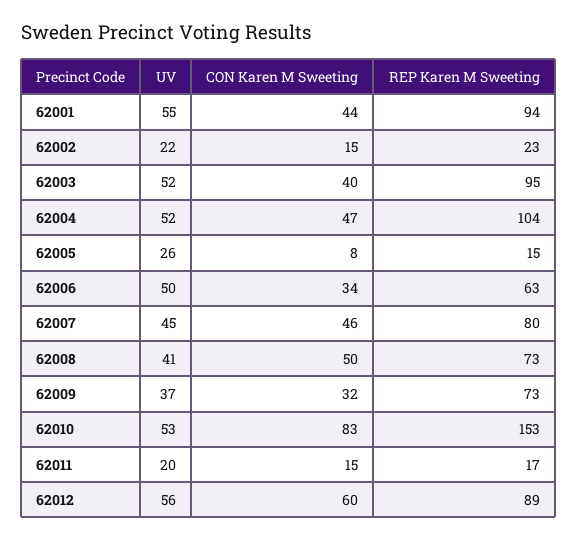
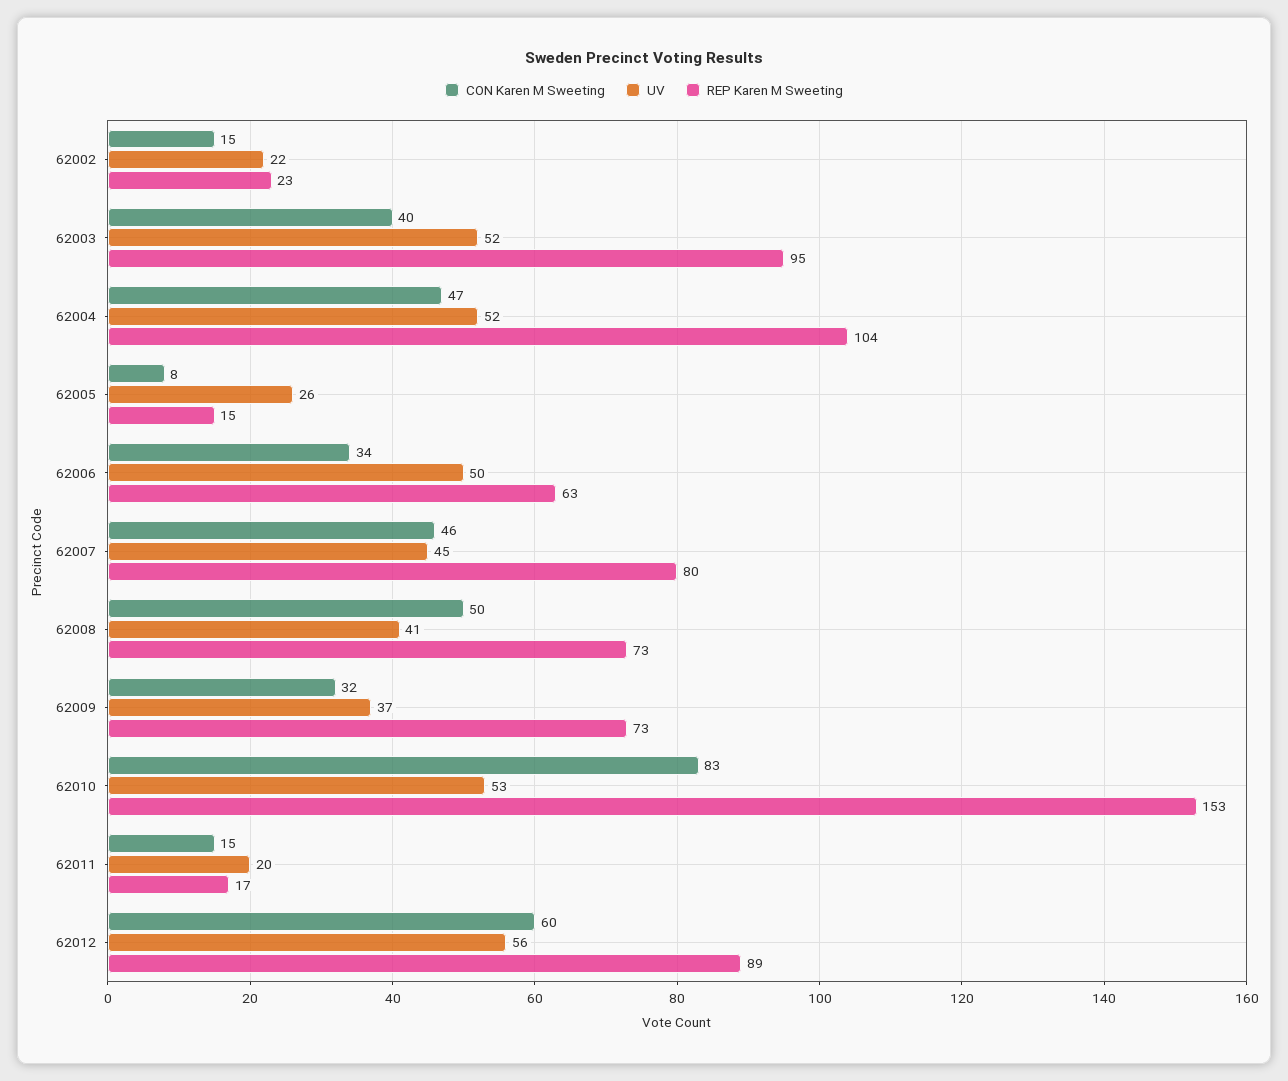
  {
    "UV": {
-     "62001": 55,
      "62002": 22,
      "62003": 52,
      "62004": 52,
      "62005": 26,
      "62006": 50,
      "62007": 45,
      "62008": 41,
      "62009": 37,
      "62010": 53,
      "62011": 20,
      "62012": 56
    },
    "CON Karen M Sweeting": {
-     "62001": 44,
      "62002": 15,
      "62003": 40,
      "62004": 47,
      "62005": 8,
      "62006": 34,
      "62007": 46,
      "62008": 50,
      "62009": 32,
      "62010": 83,
      "62011": 15,
      "62012": 60
    },
    "REP Karen M Sweeting": {
-     "62001": 94,
      "62002": 23,
      "62003": 95,
      "62004": 104,
      "62005": 15,
      "62006": 63,
      "62007": 80,
      "62008": 73,
      "62009": 73,
      "62010": 153,
      "62011": 17,
      "62012": 89
    }
  }

